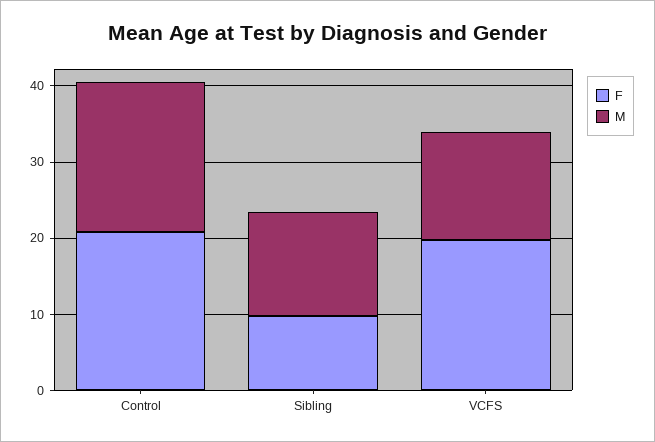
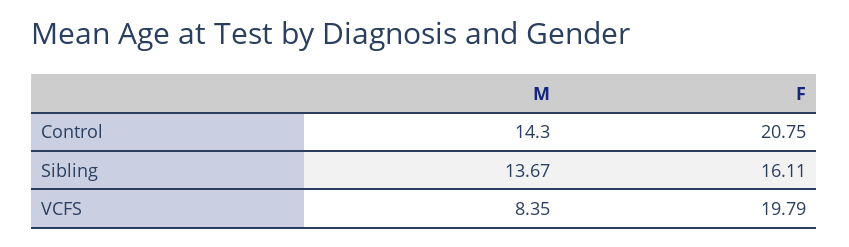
  {
    "F": {
      "Control": 20.75,
-     "Sibling": 10,
+     "Sibling": 16.11,
      "VCFS": 19.79
    },
    "M": {
-     "Control": 20,
+     "Control": 14.3,
      "Sibling": 13.67,
-     "VCFS": 14
+     "VCFS": 8.35
    }
  }

